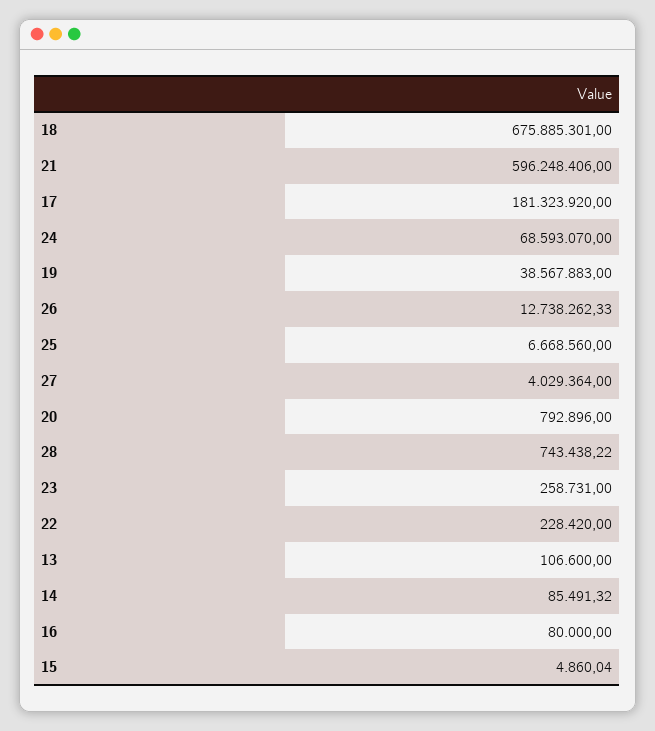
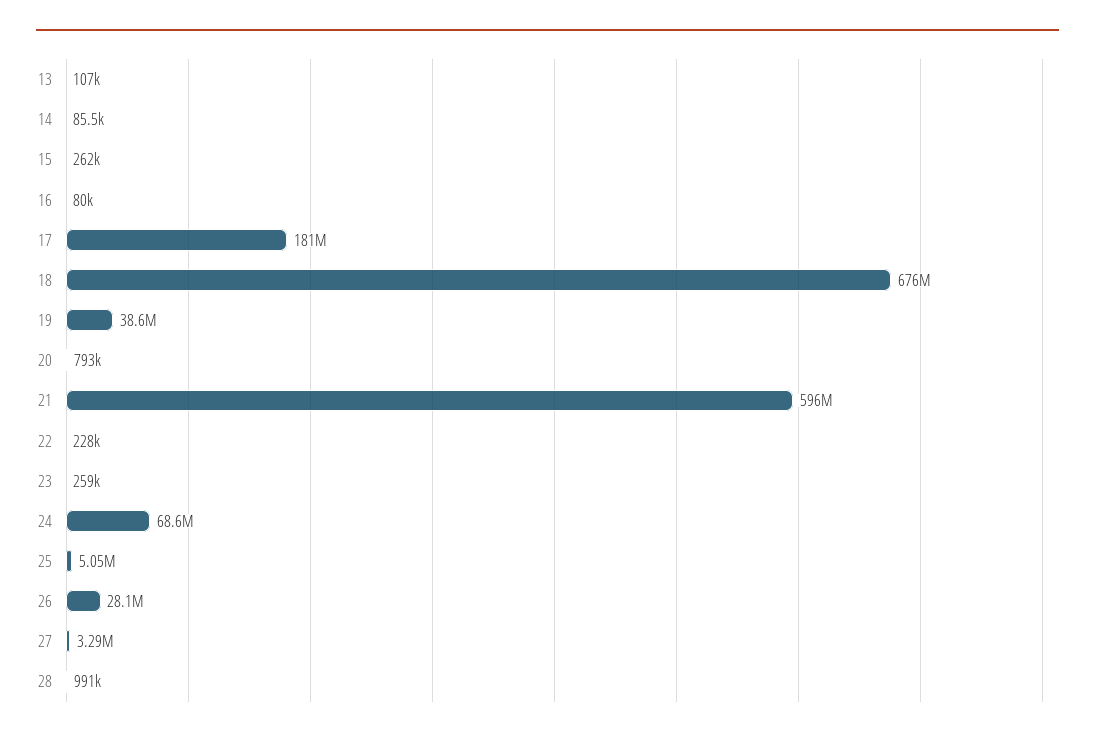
  {
    "18": 675885301,
    "21": 596248406,
    "17": 181323920,
    "24": 68593070,
    "19": 38567883,
-   "26": 12738262.33,
+   "26": 28100000,
-   "25": 6668560,
+   "25": 5050000,
-   "27": 4029364,
+   "27": 3290000,
    "20": 792896,
-   "28": 743438.22,
+   "28": 991000,
    "23": 258731,
    "22": 228420,
    "13": 106600,
    "14": 85491.32,
    "16": 80000,
-   "15": 4860.04
+   "15": 262000
  }

